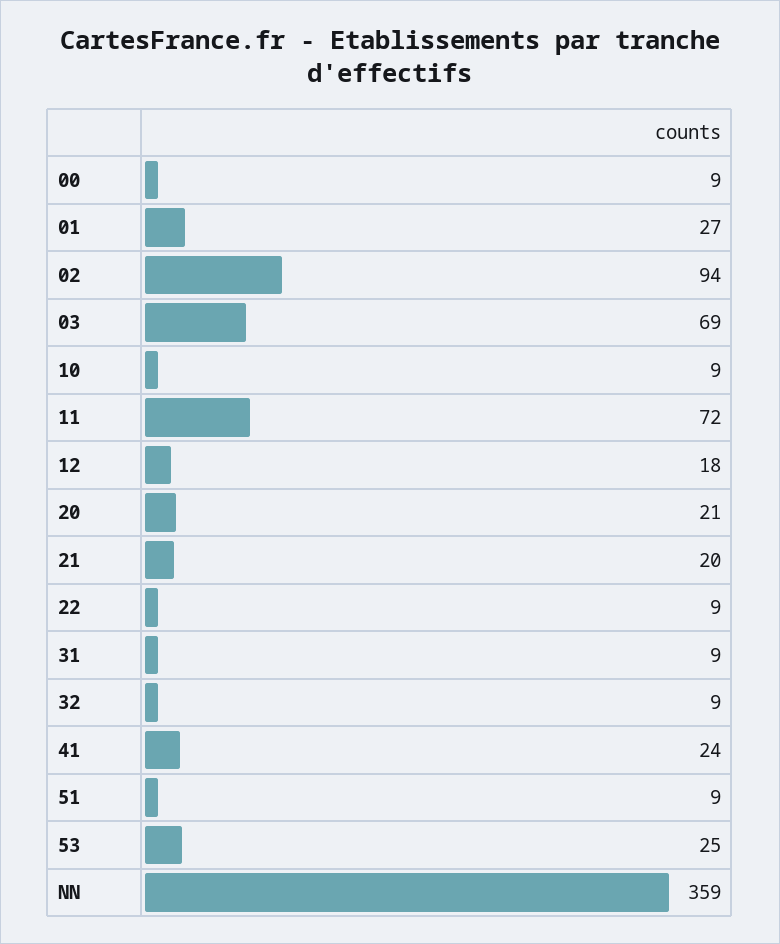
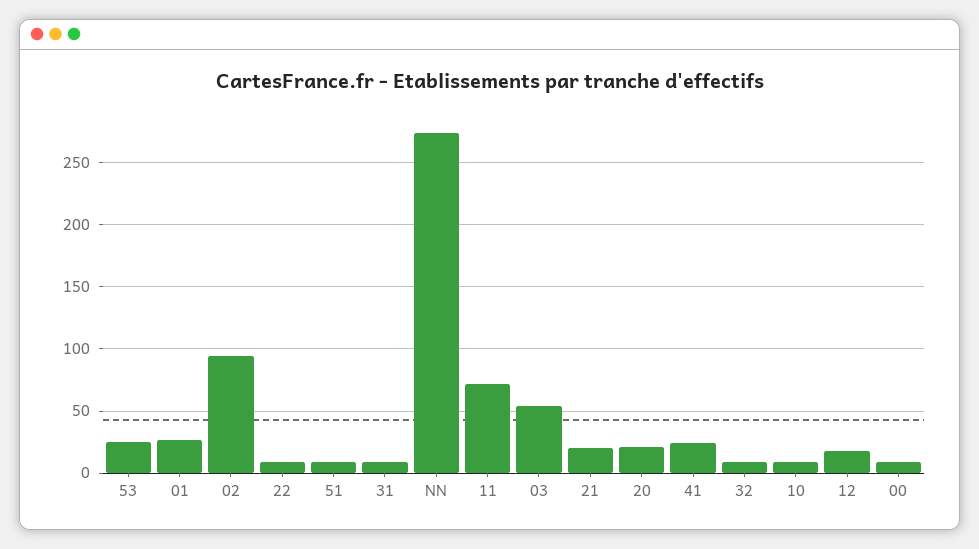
  {
    "00": 9,
    "01": 27,
    "02": 94,
-   "03": 69,
+   "03": 55,
    "10": 9,
    "11": 72,
    "12": 18,
    "20": 21,
    "21": 20,
    "22": 9,
    "31": 9,
    "32": 9,
    "41": 24,
    "51": 9,
    "53": 25,
-   "NN": 359
+   "NN": 275
  }

